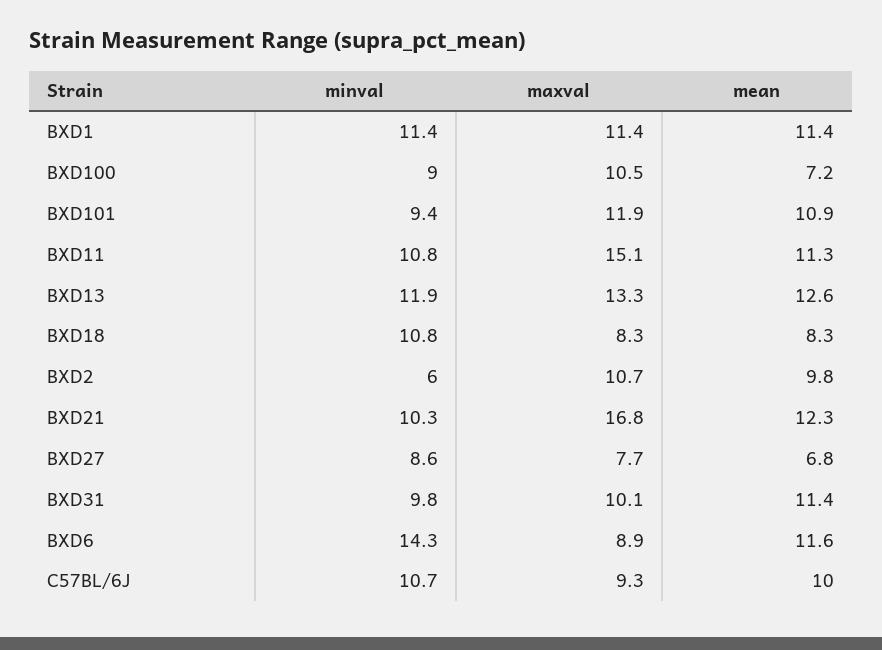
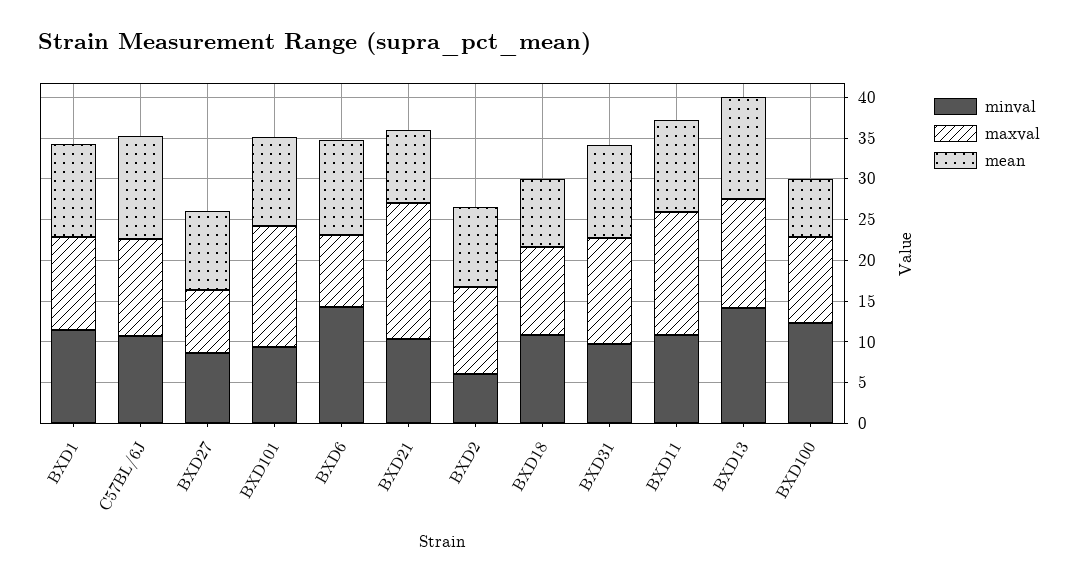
  {
    "minval": {
      "BXD1": 11.4,
-     "BXD100": 9,
+     "BXD100": 12,
      "BXD101": 9.4,
      "BXD11": 10.8,
-     "BXD13": 11.9,
+     "BXD13": 14,
      "BXD18": 10.8,
      "BXD2": 6,
      "BXD21": 10.3,
      "BXD27": 8.6,
      "BXD31": 9.8,
      "BXD6": 14.3,
      "C57BL/6J": 10.7
    },
    "maxval": {
      "BXD1": 11.4,
      "BXD100": 10.5,
-     "BXD101": 11.9,
+     "BXD101": 15,
      "BXD11": 15.1,
      "BXD13": 13.3,
-     "BXD18": 8.3,
+     "BXD18": 11,
      "BXD2": 10.7,
      "BXD21": 16.8,
      "BXD27": 7.7,
-     "BXD31": 10.1,
+     "BXD31": 13,
      "BXD6": 8.9,
-     "C57BL/6J": 9.3
+     "C57BL/6J": 12
    },
    "mean": {
      "BXD1": 11.4,
      "BXD100": 7.2,
      "BXD101": 10.9,
      "BXD11": 11.3,
      "BXD13": 12.6,
      "BXD18": 8.3,
      "BXD2": 9.8,
-     "BXD21": 12.3,
+     "BXD21": 9,
-     "BXD27": 6.8,
+     "BXD27": 10,
      "BXD31": 11.4,
      "BXD6": 11.6,
-     "C57BL/6J": 10
+     "C57BL/6J": 13
    }
  }

